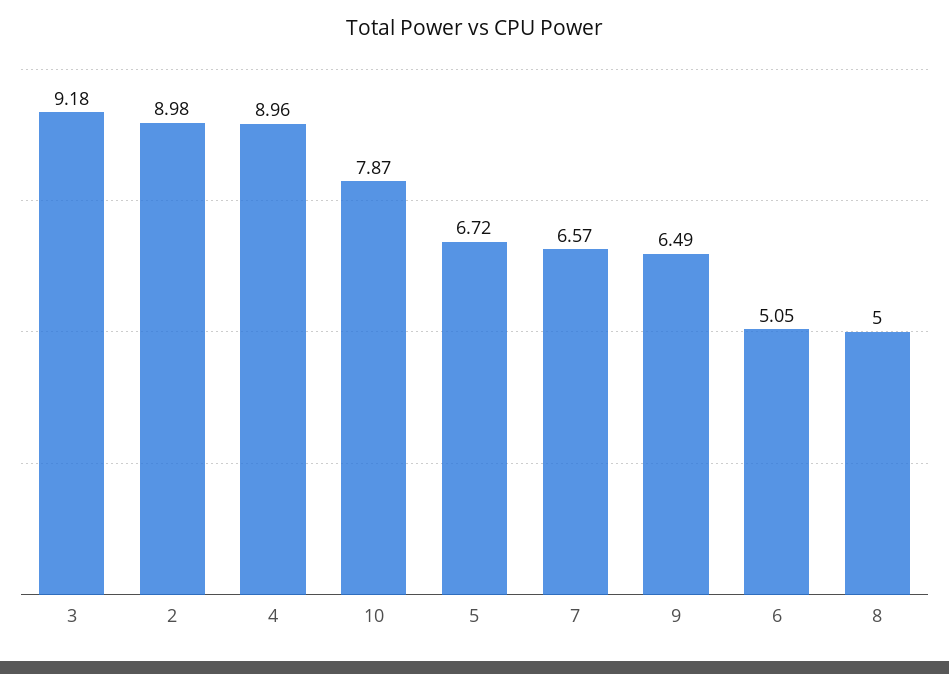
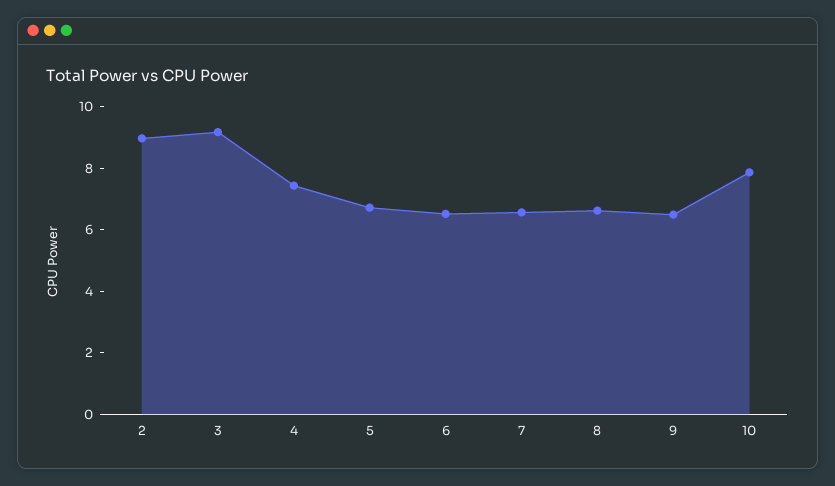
  {
    "3": 9.18,
    "2": 8.98,
-   "4": 8.96,
+   "4": 7.5,
    "10": 7.87,
    "5": 6.72,
    "7": 6.57,
    "9": 6.49,
-   "6": 5.05,
+   "6": 6.5,
-   "8": 5
+   "8": 6.5
  }

